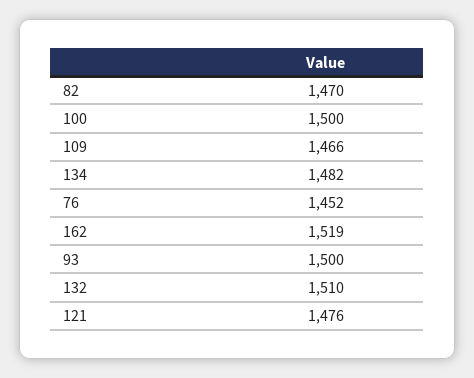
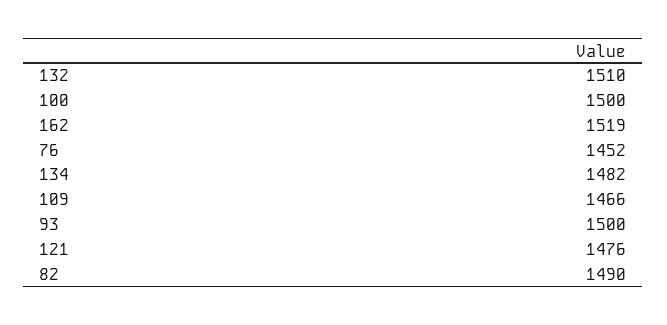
  {
-   "82": 1470,
+   "82": 1490,
    "100": 1500,
    "109": 1466,
    "134": 1482,
    "76": 1452,
    "162": 1519,
    "93": 1500,
    "132": 1510,
    "121": 1476
  }

